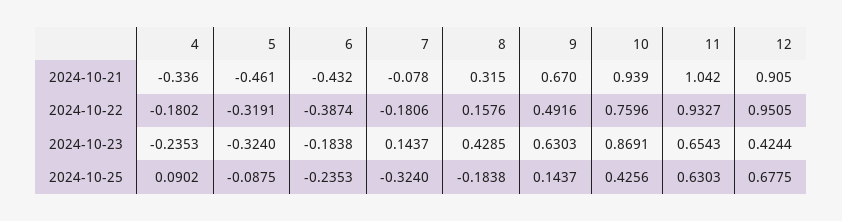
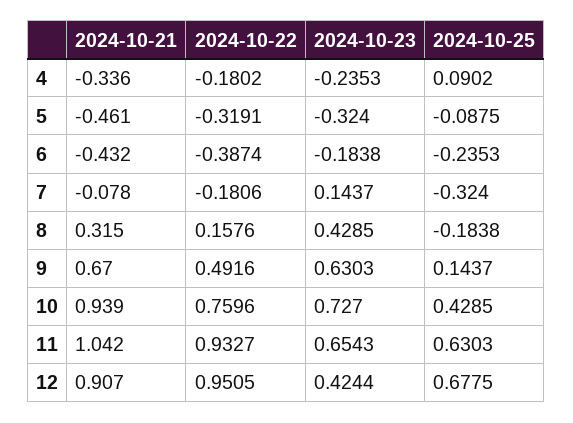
  {
    "4": {
      "2024-10-21": -0.336,
      "2024-10-22": -0.1802,
      "2024-10-23": -0.2353,
      "2024-10-25": 0.0902
    },
    "5": {
      "2024-10-21": -0.461,
      "2024-10-22": -0.3191,
      "2024-10-23": -0.324,
      "2024-10-25": -0.0875
    },
    "6": {
      "2024-10-21": -0.432,
      "2024-10-22": -0.3874,
      "2024-10-23": -0.1838,
      "2024-10-25": -0.2353
    },
    "7": {
      "2024-10-21": -0.078,
      "2024-10-22": -0.1806,
      "2024-10-23": 0.1437,
      "2024-10-25": -0.324
    },
    "8": {
      "2024-10-21": 0.315,
      "2024-10-22": 0.1576,
      "2024-10-23": 0.4285,
      "2024-10-25": -0.1838
    },
    "9": {
      "2024-10-21": 0.67,
      "2024-10-22": 0.4916,
      "2024-10-23": 0.6303,
      "2024-10-25": 0.1437
    },
    "10": {
      "2024-10-21": 0.939,
      "2024-10-22": 0.7596,
-     "2024-10-23": 0.8691,
+     "2024-10-23": 0.727,
-     "2024-10-25": 0.4256
+     "2024-10-25": 0.4285
    },
    "11": {
      "2024-10-21": 1.042,
      "2024-10-22": 0.9327,
      "2024-10-23": 0.6543,
      "2024-10-25": 0.6303
    },
    "12": {
-     "2024-10-21": 0.905,
+     "2024-10-21": 0.907,
      "2024-10-22": 0.9505,
      "2024-10-23": 0.4244,
      "2024-10-25": 0.6775
    }
  }

